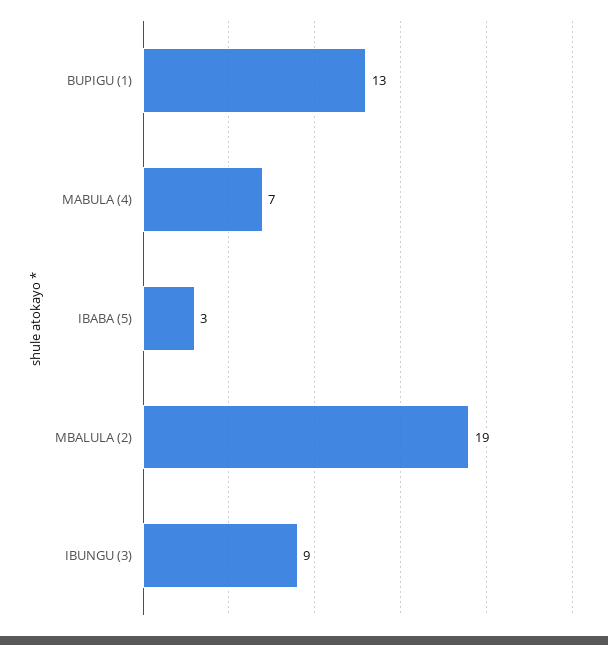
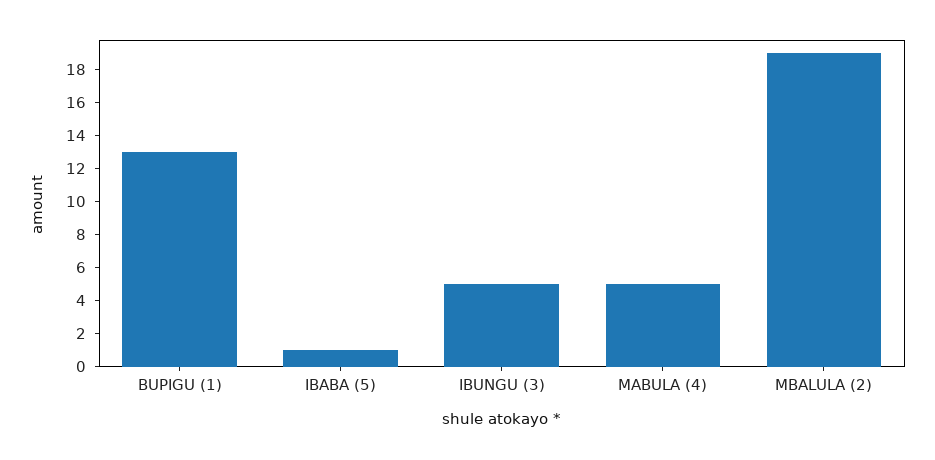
  {
    "BUPIGU (1)": 13,
-   "MABULA (4)": 7,
+   "MABULA (4)": 5,
-   "IBABA (5)": 3,
+   "IBABA (5)": 1,
    "MBALULA (2)": 19,
-   "IBUNGU (3)": 9
+   "IBUNGU (3)": 5
  }

